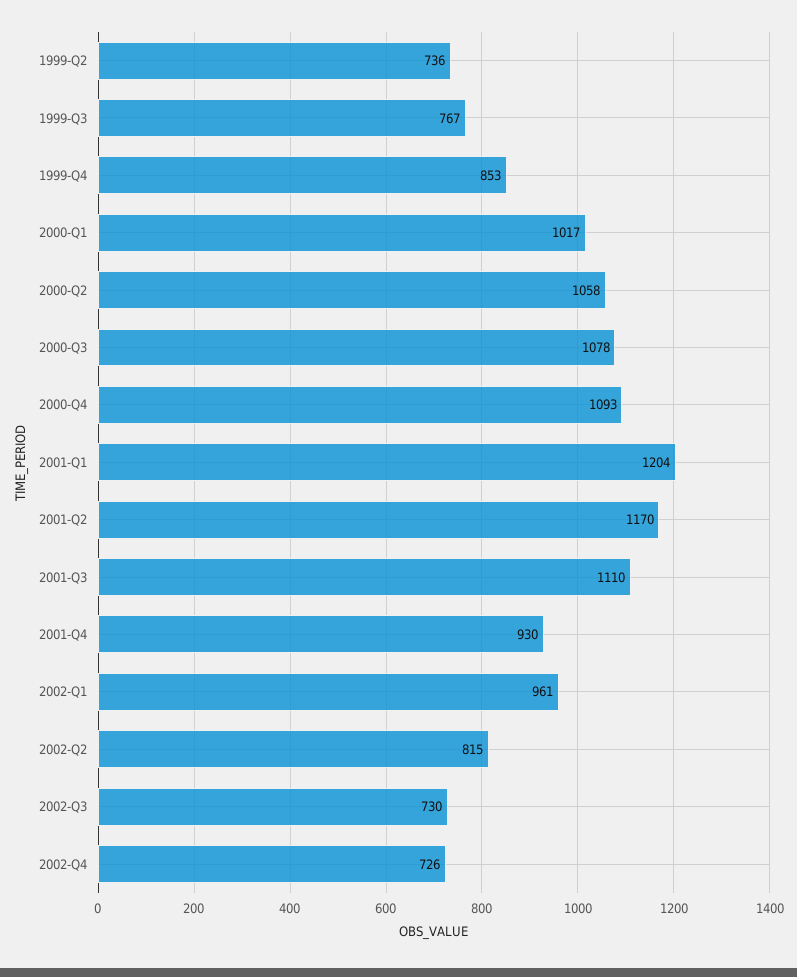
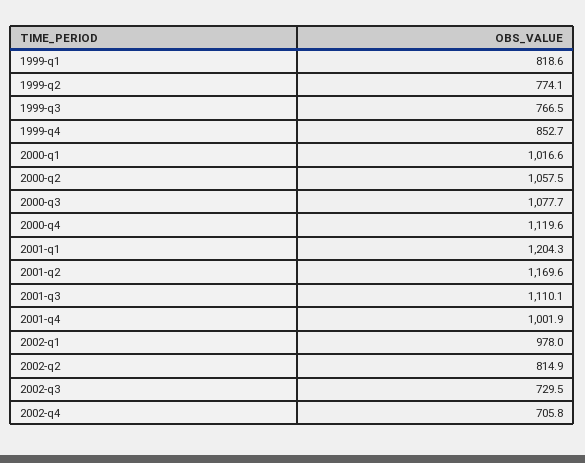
  {
-   "1999-Q2": 736,
+   "1999-Q2": 774.1,
    "1999-Q3": 766.5,
    "1999-Q4": 852.7,
    "2000-Q1": 1016.6,
    "2000-Q2": 1057.5,
    "2000-Q3": 1077.7,
-   "2000-Q4": 1093,
+   "2000-Q4": 1119.6,
    "2001-Q1": 1204.3,
    "2001-Q2": 1169.6,
    "2001-Q3": 1110.1,
-   "2001-Q4": 930,
+   "2001-Q4": 1001.9,
-   "2002-Q1": 961,
+   "2002-Q1": 978,
    "2002-Q2": 814.9,
    "2002-Q3": 729.5,
-   "2002-Q4": 726
+   "2002-Q4": 705.8,
+   "1999-q1": 818.6
  }

